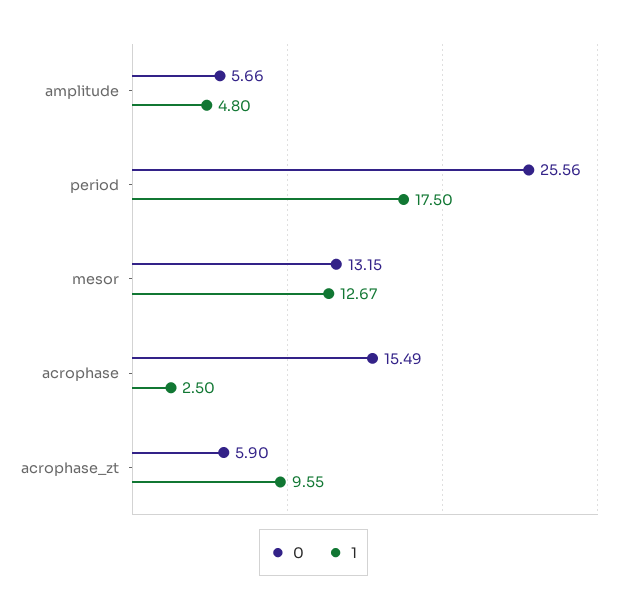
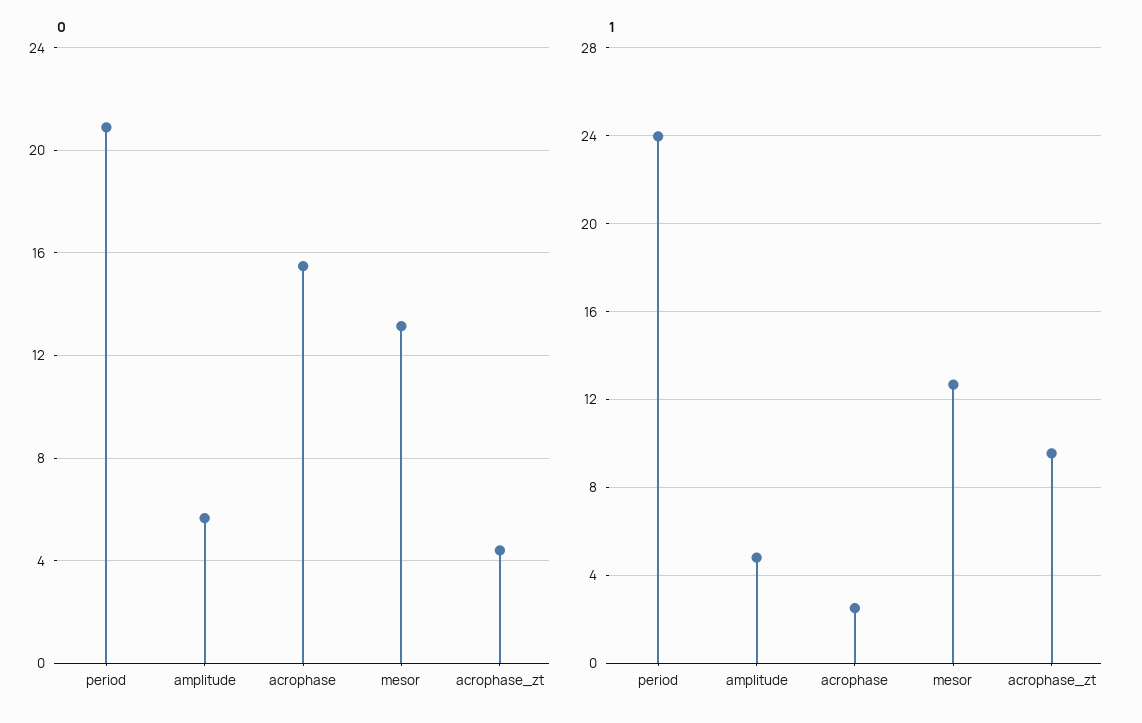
  {
    "0": {
      "amplitude": 5.66,
-     "period": 25.56,
+     "period": 21,
      "mesor": 13.15,
      "acrophase": 15.49,
-     "acrophase_zt": 5.9
+     "acrophase_zt": 4.5
    },
    "1": {
      "amplitude": 4.8,
-     "period": 17.5,
+     "period": 24,
      "mesor": 12.67,
      "acrophase": 2.5,
      "acrophase_zt": 9.55
    }
  }

